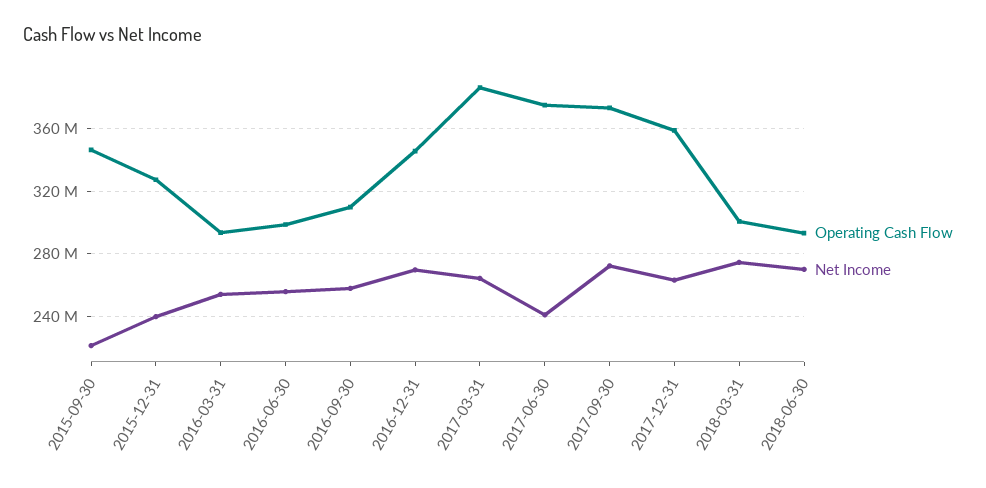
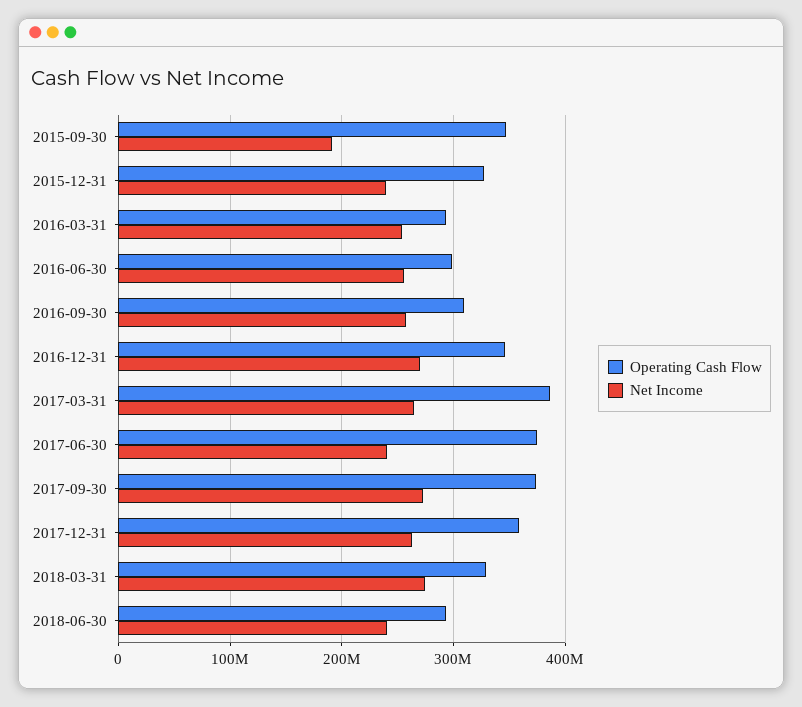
  {
    "Operating Cash Flow": {
      "2015-09-30": 345000000,
      "2015-12-31": 325000000,
      "2016-03-31": 295000000,
      "2016-06-30": 300000000,
      "2016-09-30": 310000000,
      "2016-12-31": 345000000,
      "2017-03-31": 385000000,
      "2017-06-30": 375000000,
      "2017-09-30": 375000000,
      "2017-12-31": 360000000,
-     "2018-03-31": 300000000,
+     "2018-03-31": 330000000,
      "2018-06-30": 295000000
    },
    "Net Income": {
-     "2015-09-30": 220000000,
+     "2015-09-30": 190000000,
      "2015-12-31": 240000000,
      "2016-03-31": 255000000,
      "2016-06-30": 255000000,
      "2016-09-30": 260000000,
      "2016-12-31": 270000000,
      "2017-03-31": 265000000,
      "2017-06-30": 240000000,
      "2017-09-30": 270000000,
      "2017-12-31": 265000000,
      "2018-03-31": 275000000,
-     "2018-06-30": 270000000
+     "2018-06-30": 240000000
    }
  }

